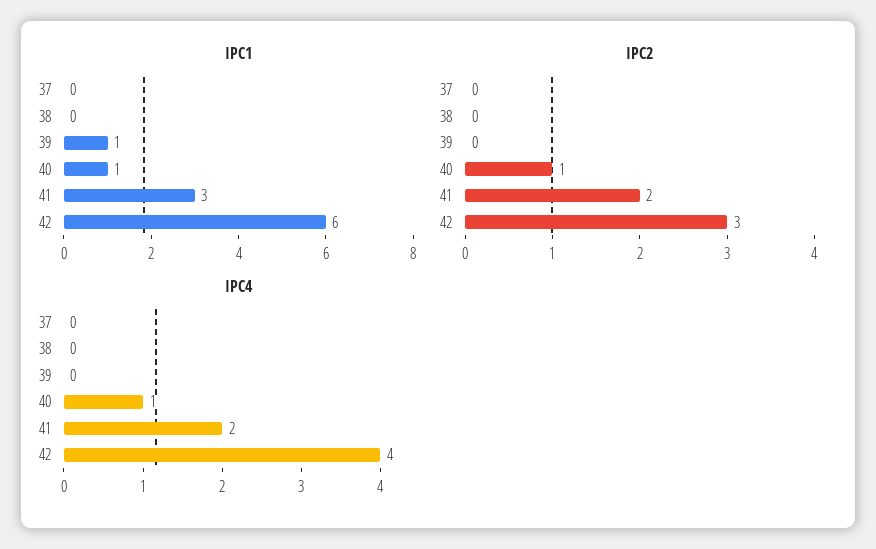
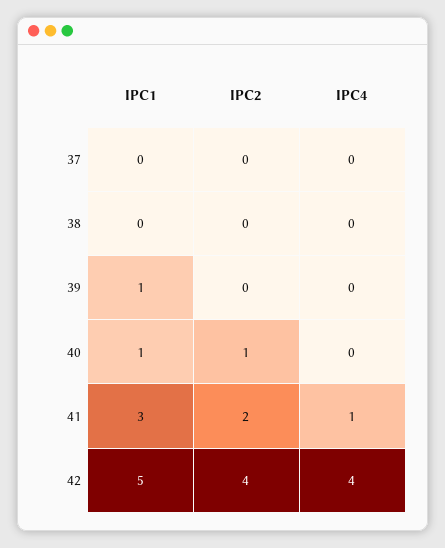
  {
    "IPC1": {
      "37": 0,
      "38": 0,
      "39": 1,
      "40": 1,
      "41": 3,
-     "42": 6
+     "42": 5
    },
    "IPC2": {
      "37": 0,
      "38": 0,
      "39": 0,
      "40": 1,
      "41": 2,
-     "42": 3
+     "42": 4
    },
    "IPC4": {
      "37": 0,
      "38": 0,
      "39": 0,
-     "40": 1,
+     "40": 0,
-     "41": 2,
+     "41": 1,
      "42": 4
    }
  }

